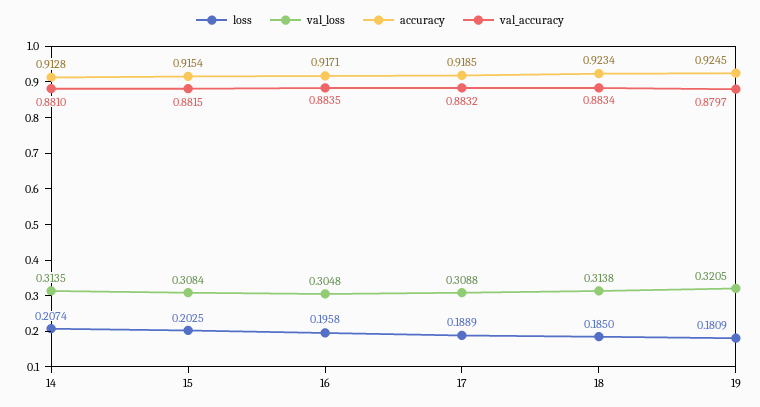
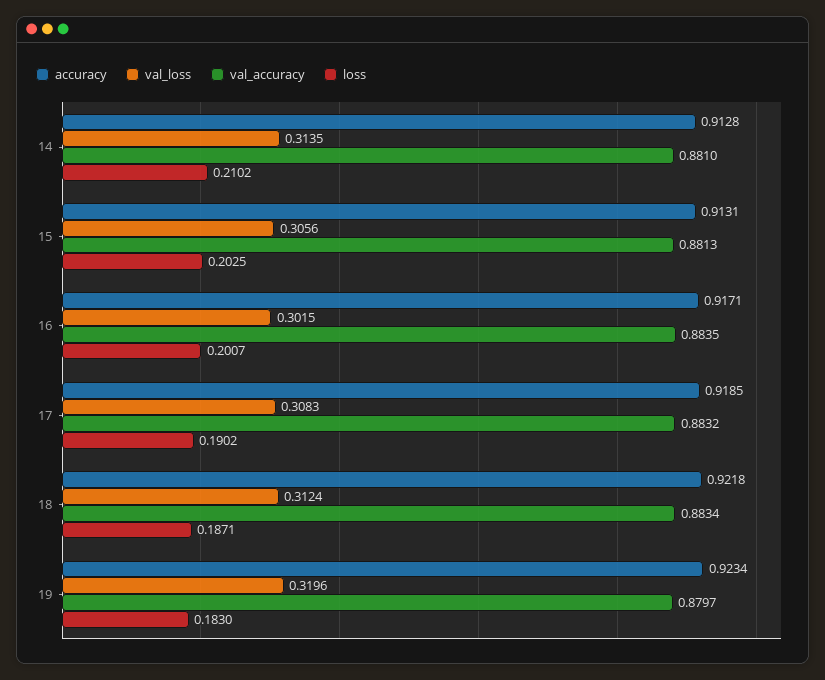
  {
    "loss": {
-     "14": 0.2074,
+     "14": 0.2102,
      "15": 0.2025,
-     "16": 0.1958,
+     "16": 0.2007,
-     "17": 0.1889,
+     "17": 0.1902,
-     "18": 0.185,
+     "18": 0.1871,
-     "19": 0.1809
+     "19": 0.183
    },
    "val_loss": {
      "14": 0.3135,
-     "15": 0.3084,
+     "15": 0.3056,
-     "16": 0.3048,
+     "16": 0.3015,
-     "17": 0.3088,
+     "17": 0.3083,
-     "18": 0.3138,
+     "18": 0.3124,
-     "19": 0.3205
+     "19": 0.3196
    },
    "accuracy": {
      "14": 0.9128,
-     "15": 0.9154,
+     "15": 0.9131,
      "16": 0.9171,
      "17": 0.9185,
-     "18": 0.9234,
+     "18": 0.9218,
-     "19": 0.9245
+     "19": 0.9234
    },
    "val_accuracy": {
      "14": 0.881,
-     "15": 0.8815,
+     "15": 0.8813,
      "16": 0.8835,
      "17": 0.8832,
      "18": 0.8834,
      "19": 0.8797
    }
  }

